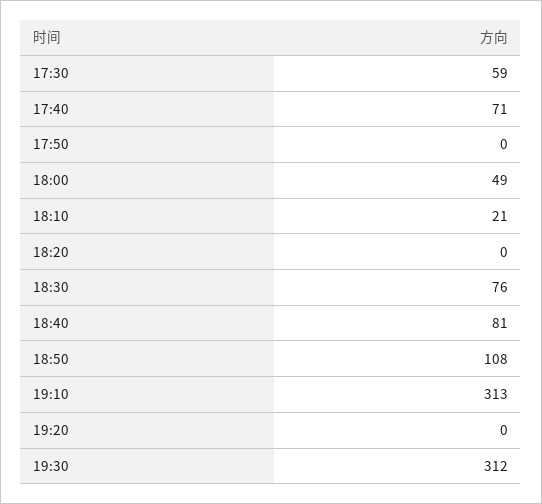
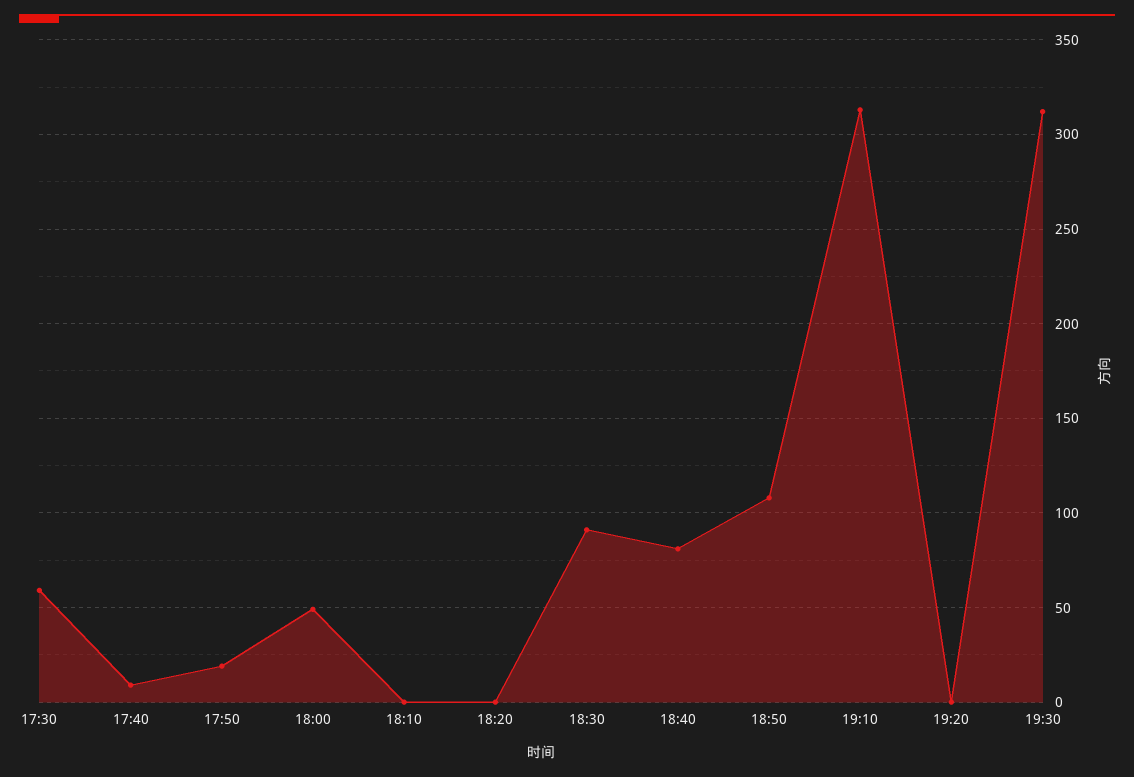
  {
    "17:30": 59,
-   "17:40": 71,
+   "17:40": 10,
-   "17:50": 0,
+   "17:50": 20,
    "18:00": 49,
-   "18:10": 21,
+   "18:10": 0,
    "18:20": 0,
-   "18:30": 76,
+   "18:30": 90,
    "18:40": 81,
    "18:50": 108,
    "19:10": 313,
    "19:20": 0,
    "19:30": 312
  }

